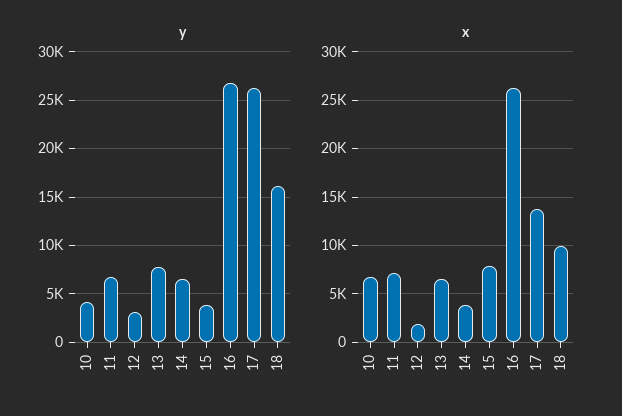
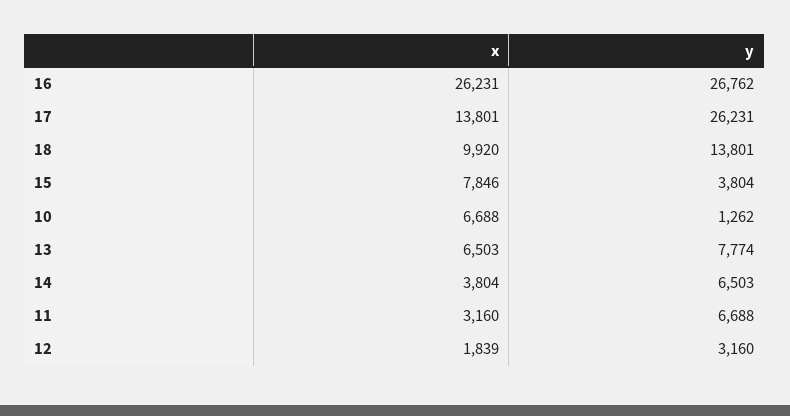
  {
    "y": {
-     "10": 4000,
+     "10": 1262,
      "11": 6688,
      "12": 3160,
      "13": 7774,
      "14": 6503,
      "15": 3804,
      "16": 26762,
      "17": 26231,
-     "18": 16000
+     "18": 13801
    },
    "x": {
      "10": 6688,
-     "11": 7000,
+     "11": 3160,
      "12": 1839,
      "13": 6503,
      "14": 3804,
      "15": 7846,
      "16": 26231,
      "17": 13801,
      "18": 9920
    }
  }

